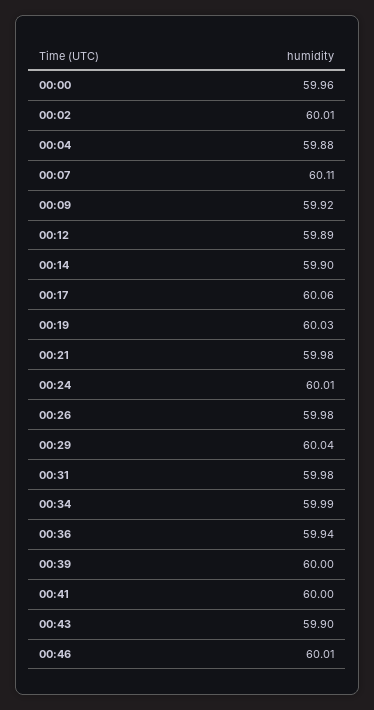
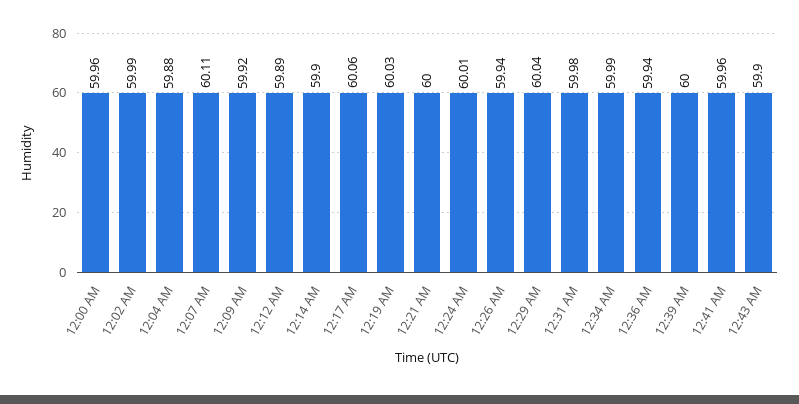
  {
    "00:00": 59.96,
-   "00:02": 60.01,
+   "00:02": 59.99,
    "00:04": 59.88,
    "00:07": 60.11,
    "00:09": 59.92,
    "00:12": 59.89,
    "00:14": 59.9,
    "00:17": 60.06,
    "00:19": 60.03,
-   "00:21": 59.98,
+   "00:21": 60,
    "00:24": 60.01,
-   "00:26": 59.98,
+   "00:26": 59.94,
    "00:29": 60.04,
    "00:31": 59.98,
    "00:34": 59.99,
    "00:36": 59.94,
    "00:39": 60,
-   "00:41": 60,
+   "00:41": 59.96,
-   "00:43": 59.9,
+   "00:43": 59.9
-   "00:46": 60.01
  }

